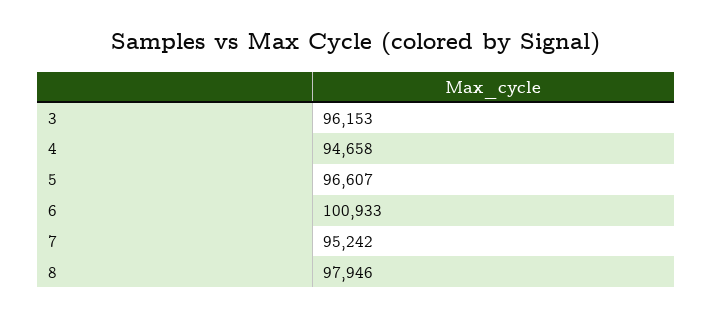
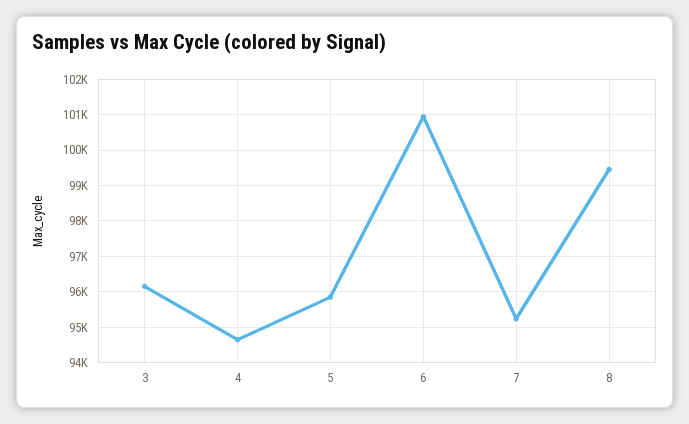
  {
    "3": 96153,
    "4": 94658,
-   "5": 96607,
+   "5": 95800,
    "6": 100933,
    "7": 95242,
-   "8": 97946
+   "8": 99400
  }

